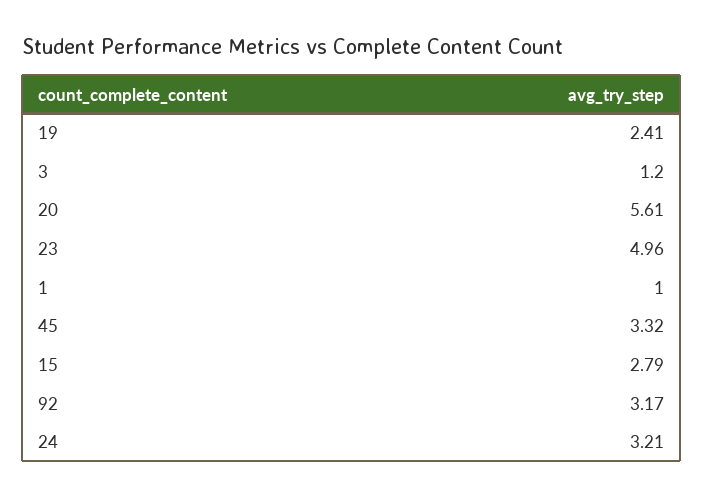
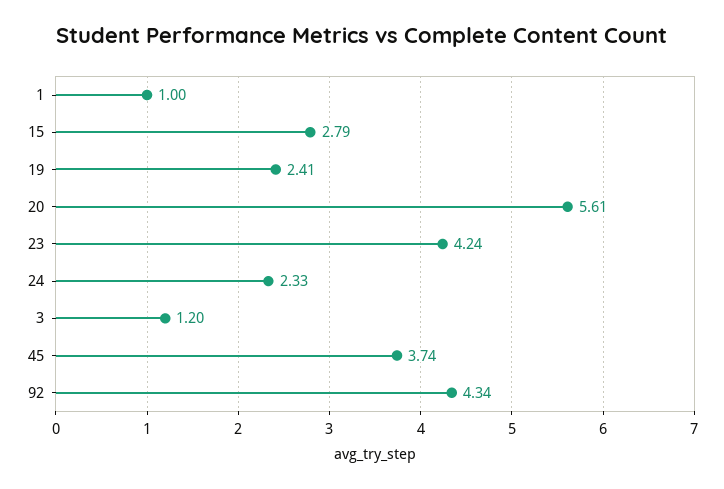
  {
    "19": 2.41,
    "3": 1.2,
    "20": 5.61,
-   "23": 4.96,
+   "23": 4.24,
    "1": 1,
-   "45": 3.32,
+   "45": 3.74,
    "15": 2.79,
-   "92": 3.17,
+   "92": 4.34,
-   "24": 3.21
+   "24": 2.33
  }

